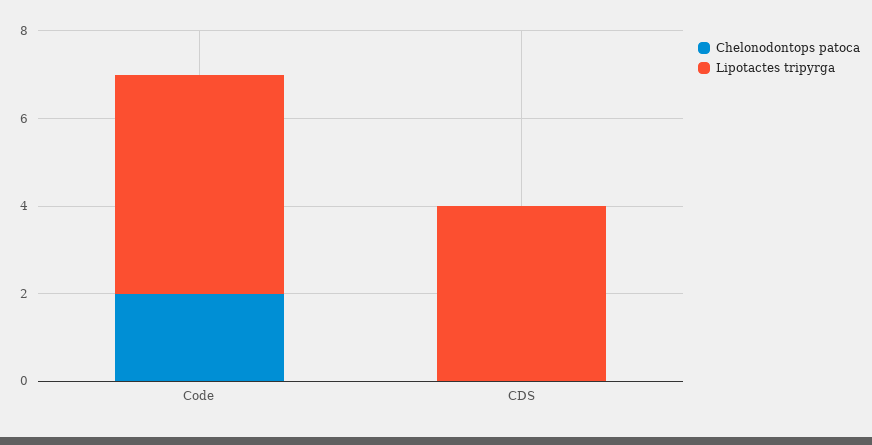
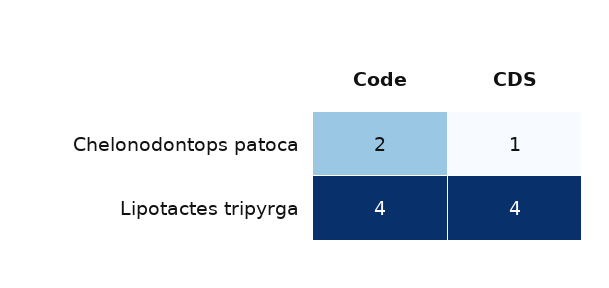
  {
    "Chelonodontops patoca": {
      "Code": 2,
-     "CDS": 0
+     "CDS": 1
    },
    "Lipotactes tripyrga": {
-     "Code": 5,
+     "Code": 4,
      "CDS": 4
    }
  }

